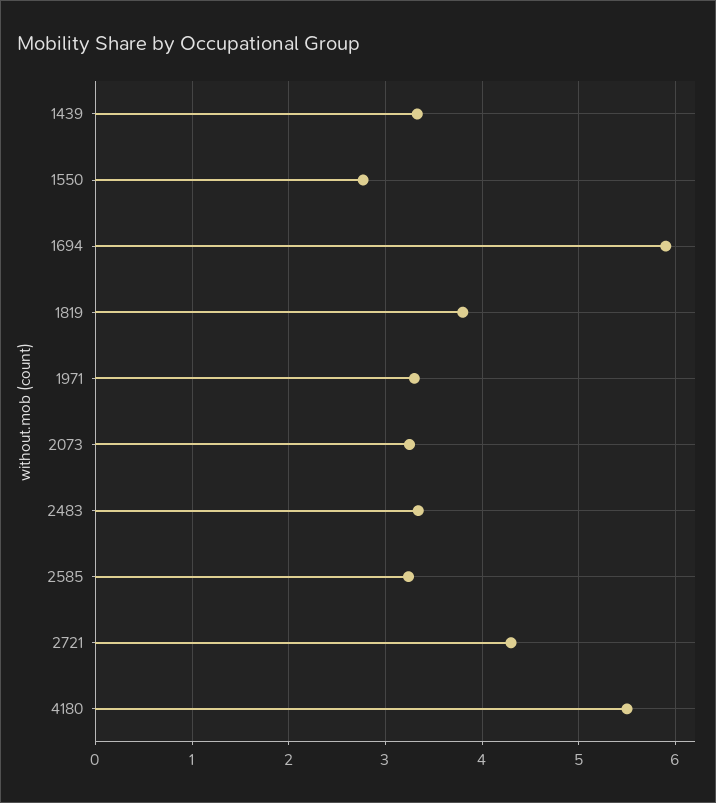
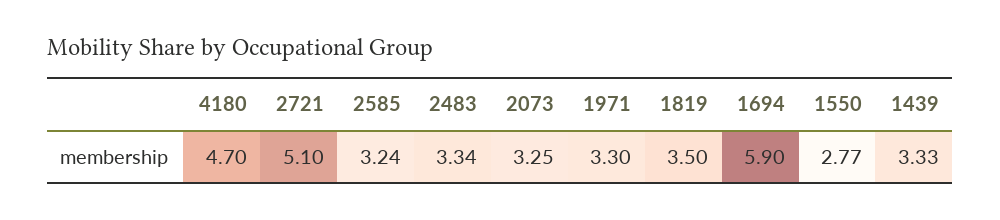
  {
    "1439": 3.33,
    "1550": 2.77,
    "1694": 5.9,
-   "1819": 3.8,
+   "1819": 3.5,
    "1971": 3.3,
    "2073": 3.25,
    "2483": 3.34,
    "2585": 3.24,
-   "2721": 4.3,
+   "2721": 5.1,
-   "4180": 5.5
+   "4180": 4.7
  }

